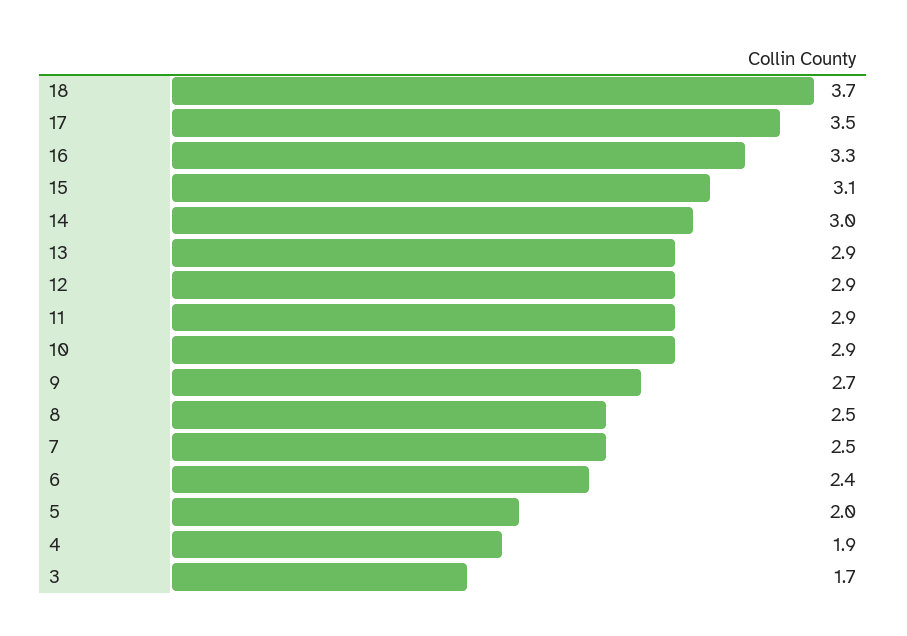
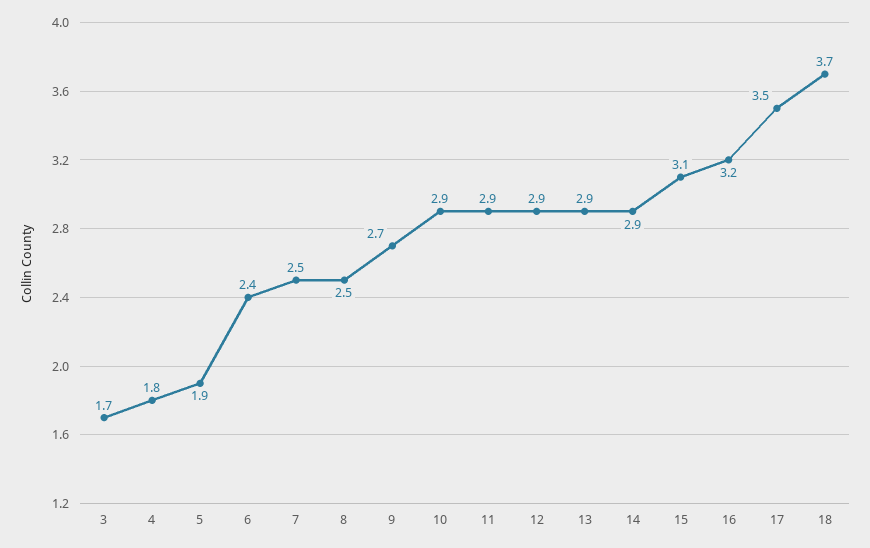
  {
    "18": 3.7,
    "17": 3.5,
-   "16": 3.3,
+   "16": 3.2,
    "15": 3.1,
-   "14": 3,
+   "14": 2.9,
    "13": 2.9,
    "12": 2.9,
    "11": 2.9,
    "10": 2.9,
    "9": 2.7,
    "8": 2.5,
    "7": 2.5,
    "6": 2.4,
-   "5": 2,
+   "5": 1.9,
-   "4": 1.9,
+   "4": 1.8,
    "3": 1.7
  }

